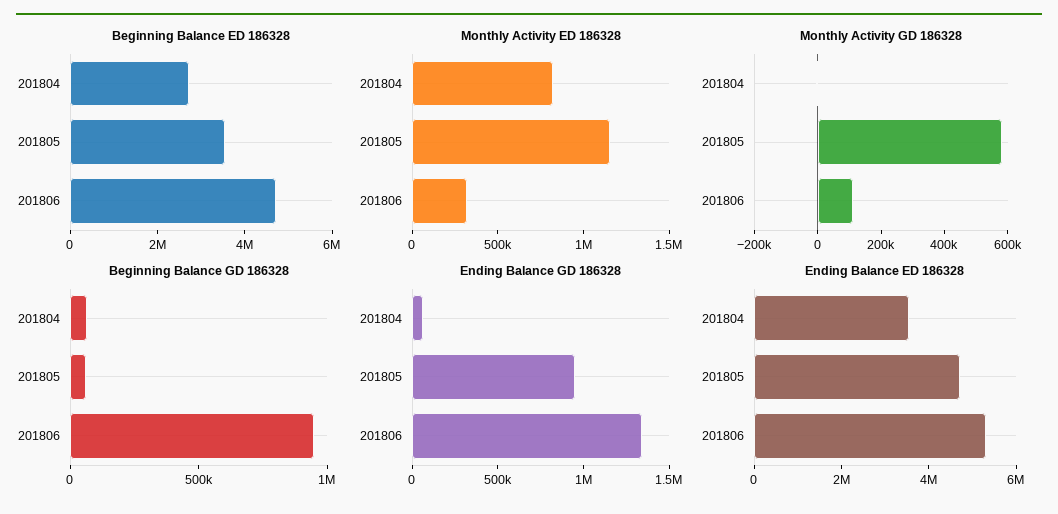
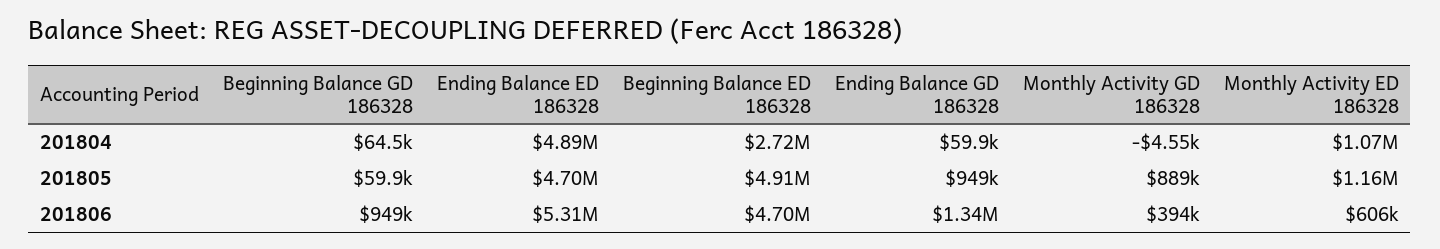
  {
    "Beginning Balance ED 186328": {
      "201804": 2720000,
-     "201805": 3500000,
+     "201805": 4910000,
      "201806": 4700000
    },
    "Monthly Activity ED 186328": {
-     "201804": 800000,
+     "201804": 1070000,
      "201805": 1160000,
-     "201806": 300000
+     "201806": 606000
    },
    "Monthly Activity GD 186328": {
      "201804": -4550,
-     "201805": 600000,
+     "201805": 889000,
-     "201806": 100000
+     "201806": 394000
    },
    "Beginning Balance GD 186328": {
      "201804": 64500,
      "201805": 59900,
      "201806": 949000
    },
    "Ending Balance GD 186328": {
      "201804": 59900,
      "201805": 949000,
      "201806": 1340000
    },
    "Ending Balance ED 186328": {
-     "201804": 3500000,
+     "201804": 4890000,
      "201805": 4700000,
      "201806": 5310000
    }
  }

